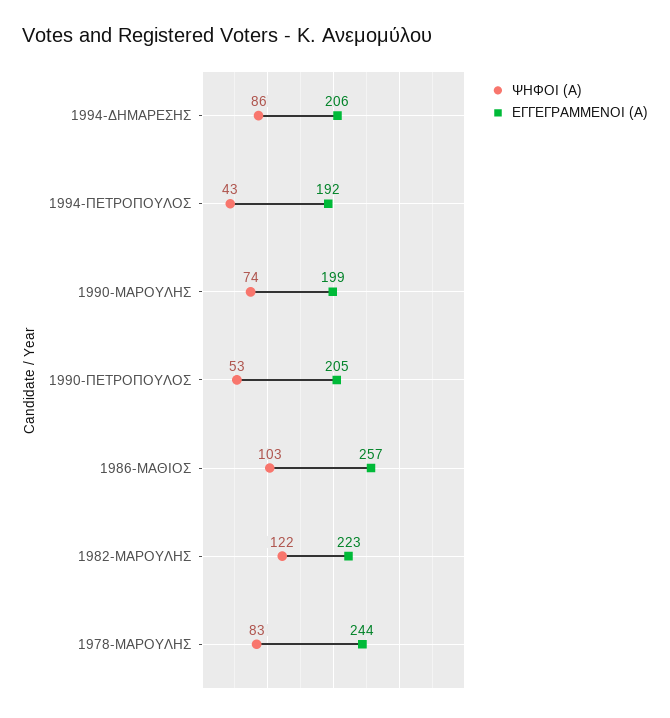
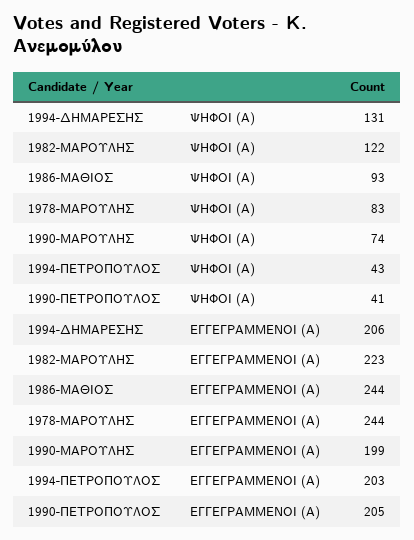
  {
    "ΨΗΦΟΙ (Α)": {
-     "1994-ΔΗΜΑΡΕΣΗΣ": 86,
+     "1994-ΔΗΜΑΡΕΣΗΣ": 131,
      "1994-ΠΕΤΡΟΠΟΥΛΟΣ": 43,
      "1990-ΜΑΡΟΥΛΗΣ": 74,
-     "1990-ΠΕΤΡΟΠΟΥΛΟΣ": 53,
+     "1990-ΠΕΤΡΟΠΟΥΛΟΣ": 41,
-     "1986-ΜΑΘΙΟΣ": 103,
+     "1986-ΜΑΘΙΟΣ": 93,
      "1982-ΜΑΡΟΥΛΗΣ": 122,
      "1978-ΜΑΡΟΥΛΗΣ": 83
    },
    "ΕΓΓΕΓΡΑΜΜΕΝΟΙ (Α)": {
      "1994-ΔΗΜΑΡΕΣΗΣ": 206,
-     "1994-ΠΕΤΡΟΠΟΥΛΟΣ": 192,
+     "1994-ΠΕΤΡΟΠΟΥΛΟΣ": 203,
      "1990-ΜΑΡΟΥΛΗΣ": 199,
      "1990-ΠΕΤΡΟΠΟΥΛΟΣ": 205,
-     "1986-ΜΑΘΙΟΣ": 257,
+     "1986-ΜΑΘΙΟΣ": 244,
      "1982-ΜΑΡΟΥΛΗΣ": 223,
      "1978-ΜΑΡΟΥΛΗΣ": 244
    }
  }

